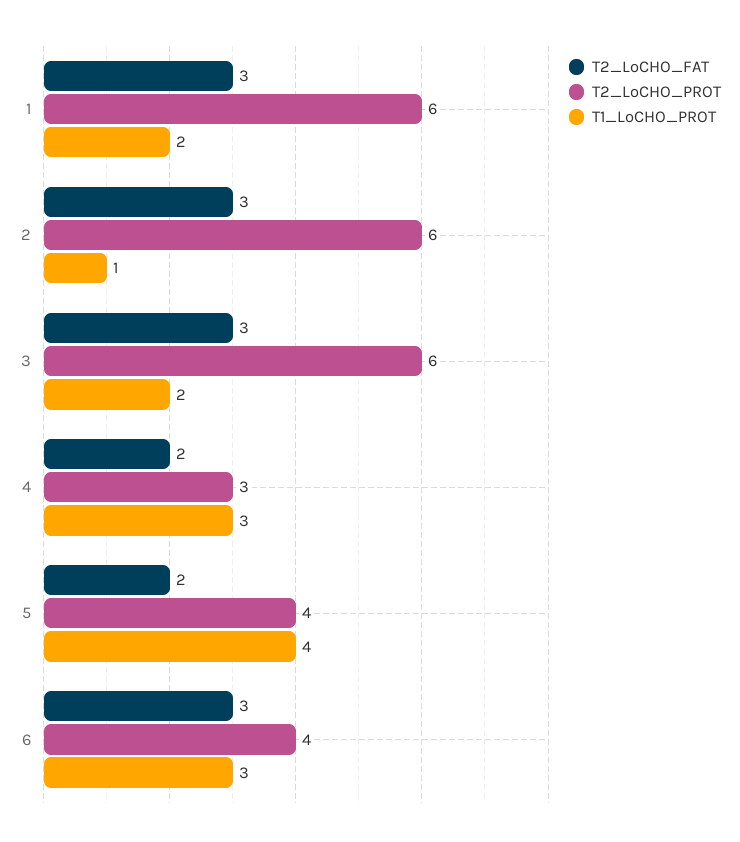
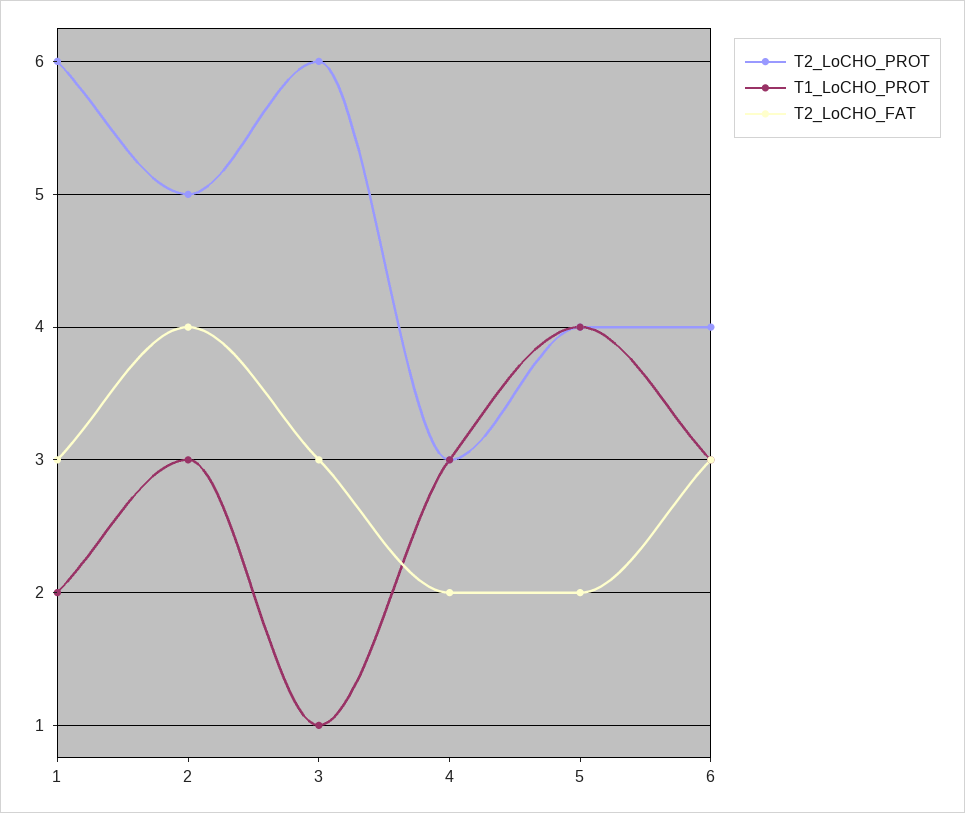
  {
    "T2_LoCHO_FAT": {
      "1": 3,
-     "2": 3,
+     "2": 4,
      "3": 3,
      "4": 2,
      "5": 2,
      "6": 3
    },
    "T2_LoCHO_PROT": {
      "1": 6,
-     "2": 6,
+     "2": 5,
      "3": 6,
      "4": 3,
      "5": 4,
      "6": 4
    },
    "T1_LoCHO_PROT": {
      "1": 2,
-     "2": 1,
+     "2": 3,
-     "3": 2,
+     "3": 1,
      "4": 3,
      "5": 4,
      "6": 3
    }
  }

